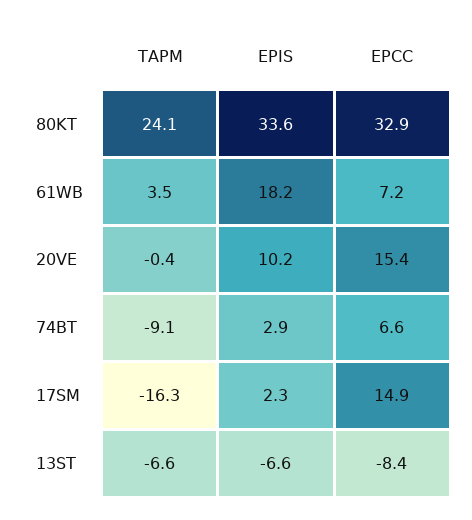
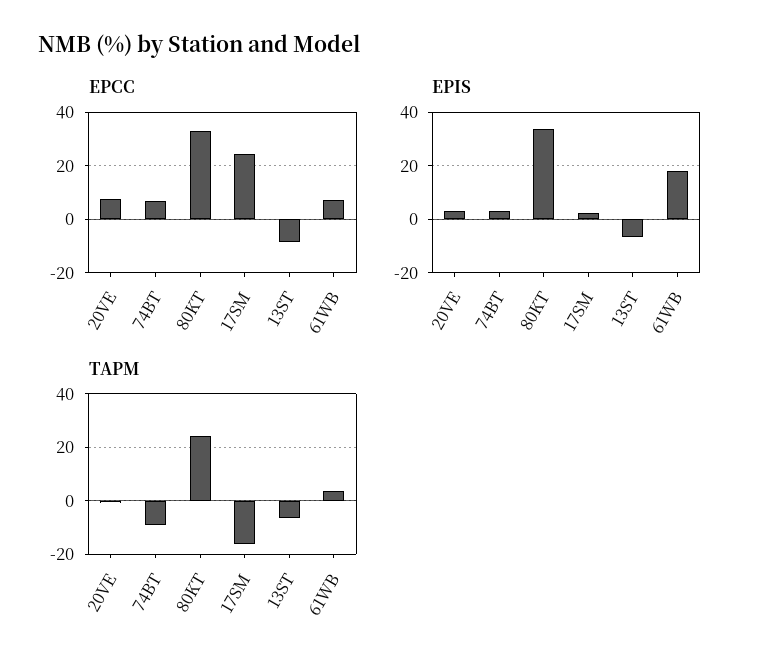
  {
    "TAPM": {
      "80KT": 24.1,
      "61WB": 3.5,
      "20VE": -0.4,
      "74BT": -9.1,
      "17SM": -16.3,
      "13ST": -6.6
    },
    "EPIS": {
      "80KT": 33.6,
      "61WB": 18.2,
-     "20VE": 10.2,
+     "20VE": 2.5,
      "74BT": 2.9,
      "17SM": 2.3,
      "13ST": -6.6
    },
    "EPCC": {
      "80KT": 32.9,
      "61WB": 7.2,
-     "20VE": 15.4,
+     "20VE": 7.5,
      "74BT": 6.6,
-     "17SM": 14.9,
+     "17SM": 25,
      "13ST": -8.4
    }
  }

